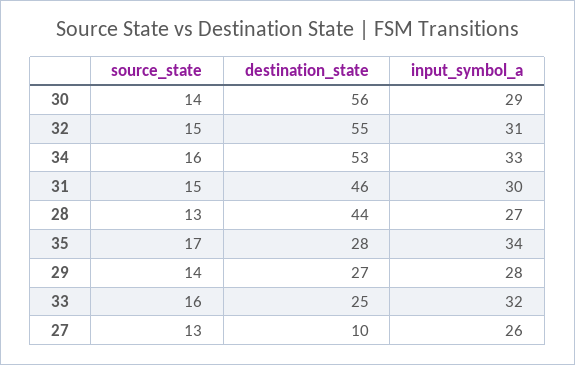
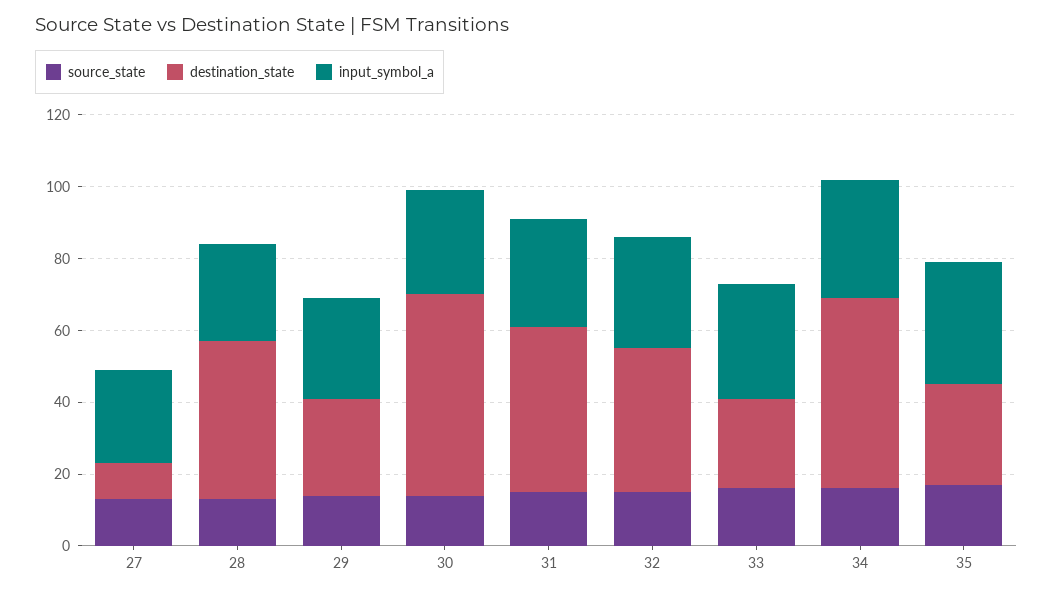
  {
    "source_state": {
      "30": 14,
      "32": 15,
      "34": 16,
      "31": 15,
      "28": 13,
      "35": 17,
      "29": 14,
      "33": 16,
      "27": 13
    },
    "destination_state": {
      "30": 56,
-     "32": 55,
+     "32": 40,
      "34": 53,
      "31": 46,
      "28": 44,
      "35": 28,
      "29": 27,
      "33": 25,
      "27": 10
    },
    "input_symbol_a": {
      "30": 29,
      "32": 31,
      "34": 33,
      "31": 30,
      "28": 27,
      "35": 34,
      "29": 28,
      "33": 32,
      "27": 26
    }
  }

